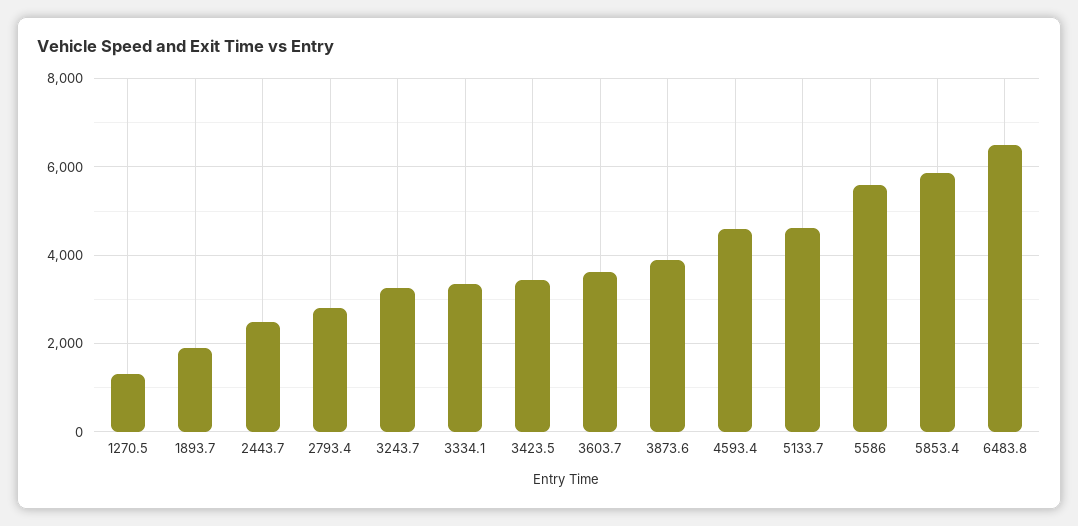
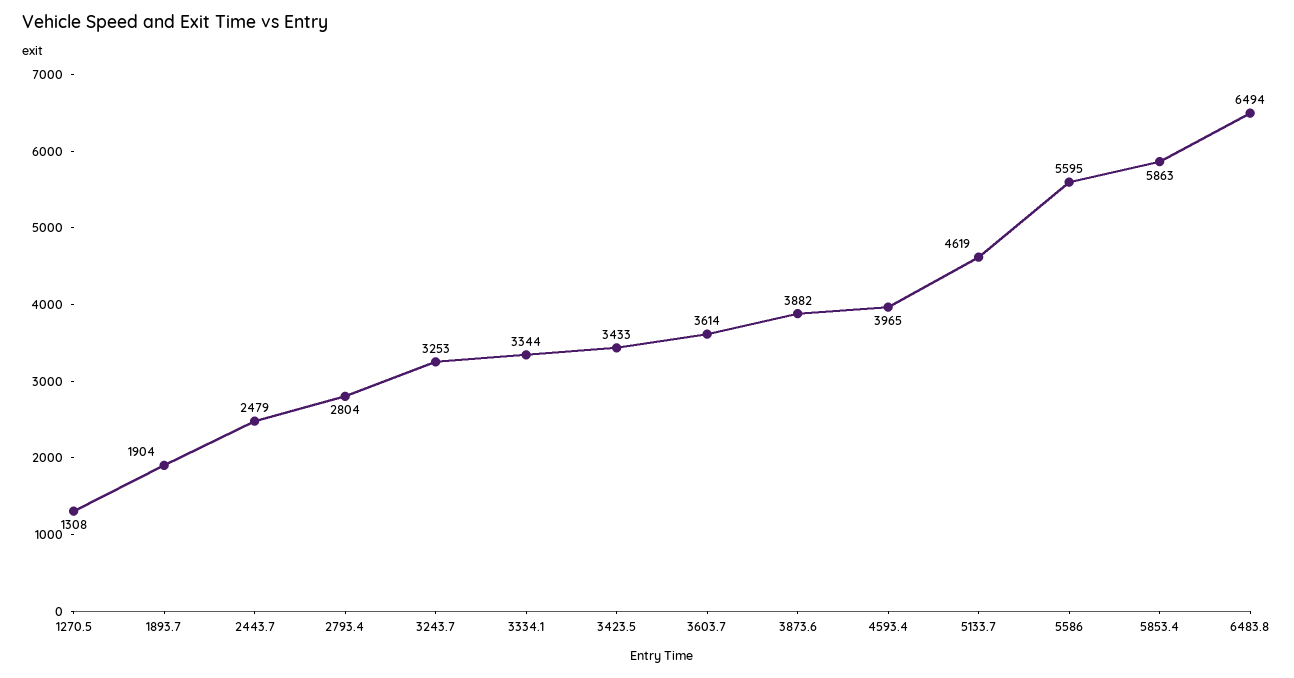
  {
    "1270.5": 1308,
    "1893.7": 1904,
    "2443.7": 2479,
    "2793.4": 2804,
    "3243.7": 3253,
    "3334.1": 3344,
    "3423.5": 3433,
    "3603.7": 3614,
    "3873.6": 3882,
-   "4593.4": 4600,
+   "4593.4": 3965,
    "5133.7": 4619,
    "5586": 5595,
    "5853.4": 5863,
    "6483.8": 6494
  }

